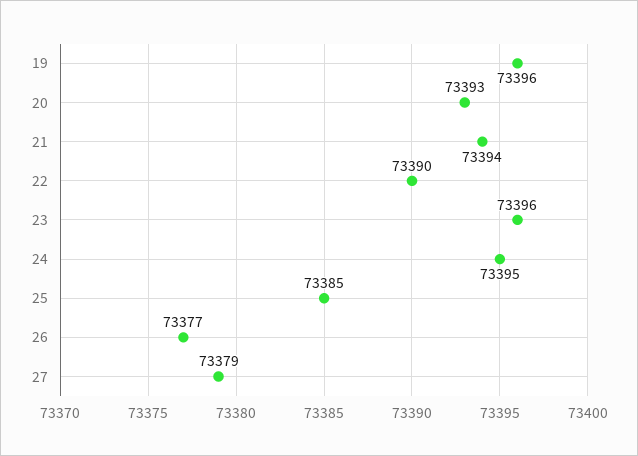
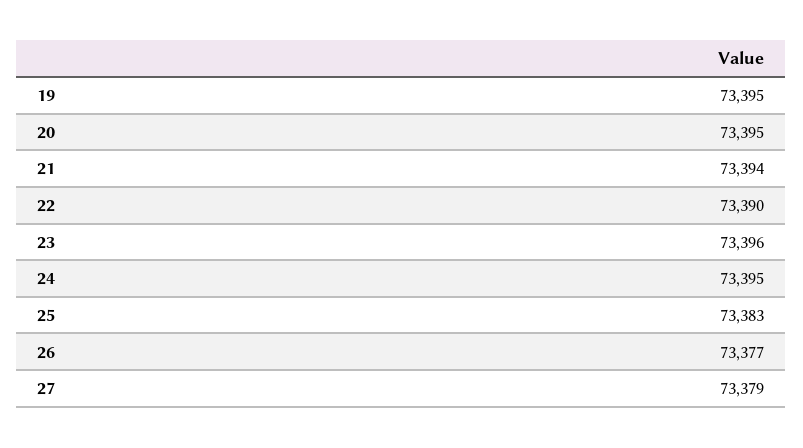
  {
-   "19": 73396,
+   "19": 73395,
-   "20": 73393,
+   "20": 73395,
    "21": 73394,
    "22": 73390,
    "23": 73396,
    "24": 73395,
-   "25": 73385,
+   "25": 73383,
    "26": 73377,
    "27": 73379
  }

